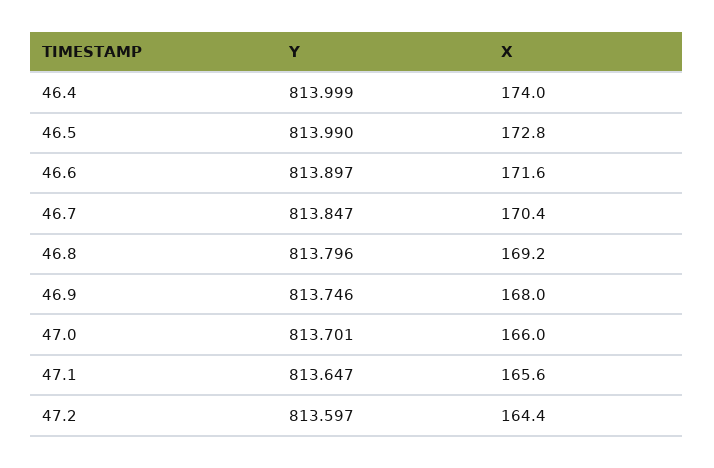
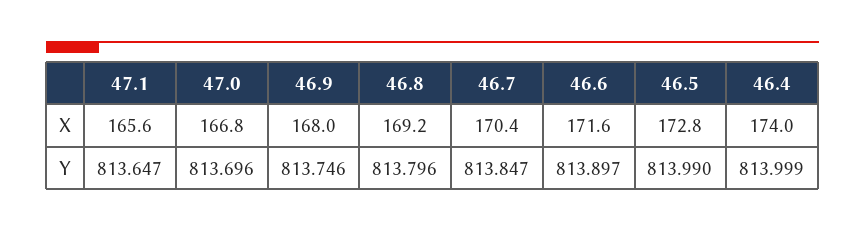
  {
    "Y": {
      "46.4": 813.999,
      "46.5": 813.99,
      "46.6": 813.897,
      "46.7": 813.847,
      "46.8": 813.796,
      "46.9": 813.746,
-     "47.0": 813.701,
+     "47.0": 813.696,
-     "47.1": 813.647,
+     "47.1": 813.647
-     "47.2": 813.597
    },
    "X": {
      "46.4": 174,
      "46.5": 172.8,
      "46.6": 171.6,
      "46.7": 170.4,
      "46.8": 169.2,
      "46.9": 168,
-     "47.0": 166,
+     "47.0": 166.8,
-     "47.1": 165.6,
+     "47.1": 165.6
-     "47.2": 164.4
    }
  }

